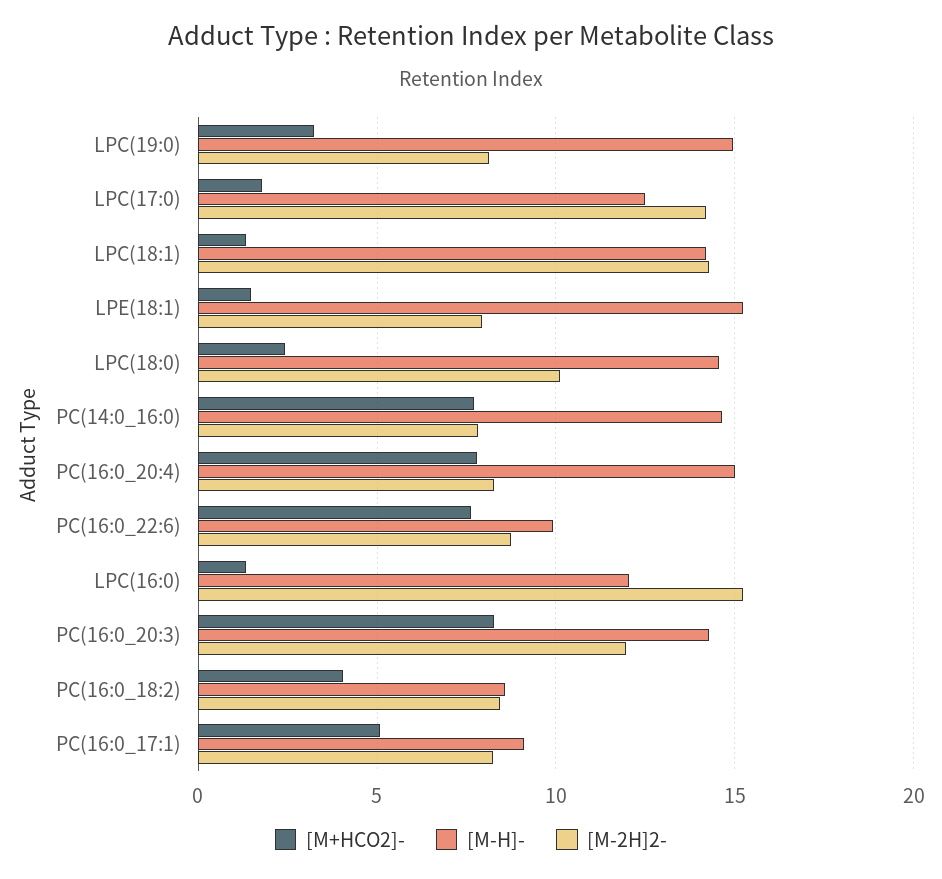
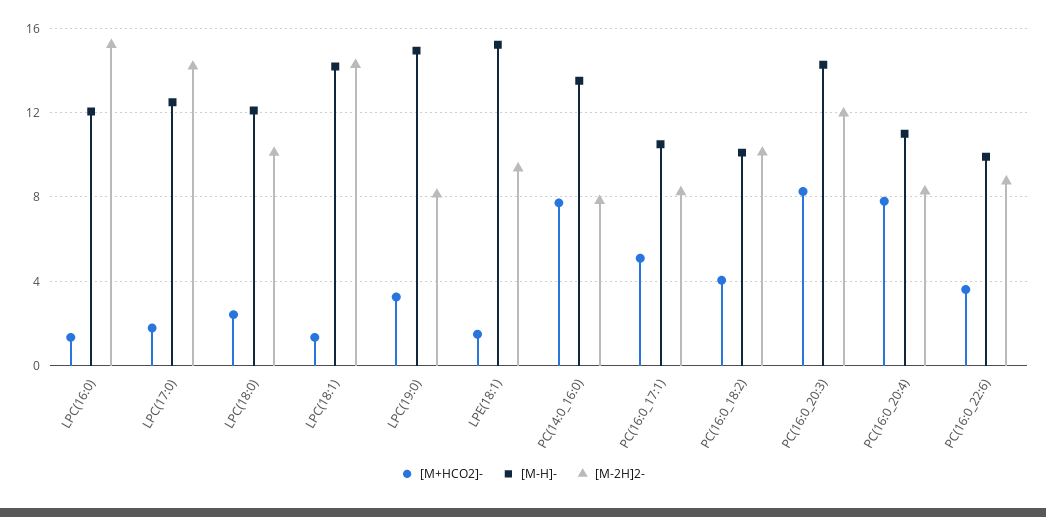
  {
    "[M+HCO2]-": {
      "LPC(19:0)": 3.5,
      "LPC(17:0)": 2,
      "LPC(18:1)": 1.5,
      "LPE(18:1)": 1.5,
      "LPC(18:0)": 2.5,
      "PC(14:0_16:0)": 7.5,
      "PC(16:0_20:4)": 8,
-     "PC(16:0_22:6)": 7.5,
+     "PC(16:0_22:6)": 3.5,
      "LPC(16:0)": 1.5,
      "PC(16:0_20:3)": 8.5,
      "PC(16:0_18:2)": 4,
      "PC(16:0_17:1)": 5
    },
    "[M-H]-": {
      "LPC(19:0)": 15,
      "LPC(17:0)": 12.5,
      "LPC(18:1)": 14,
      "LPE(18:1)": 15,
-     "LPC(18:0)": 14.5,
+     "LPC(18:0)": 12,
-     "PC(14:0_16:0)": 14.5,
+     "PC(14:0_16:0)": 13.5,
-     "PC(16:0_20:4)": 15,
+     "PC(16:0_20:4)": 11,
      "PC(16:0_22:6)": 10,
      "LPC(16:0)": 12,
      "PC(16:0_20:3)": 14.5,
-     "PC(16:0_18:2)": 8.5,
+     "PC(16:0_18:2)": 10,
-     "PC(16:0_17:1)": 9
+     "PC(16:0_17:1)": 10.5
    },
    "[M-2H]2-": {
      "LPC(19:0)": 8,
      "LPC(17:0)": 14,
      "LPC(18:1)": 14.5,
-     "LPE(18:1)": 8,
+     "LPE(18:1)": 9.5,
      "LPC(18:0)": 10,
      "PC(14:0_16:0)": 8,
      "PC(16:0_20:4)": 8.5,
      "PC(16:0_22:6)": 8.5,
      "LPC(16:0)": 15,
      "PC(16:0_20:3)": 12,
-     "PC(16:0_18:2)": 8.5,
+     "PC(16:0_18:2)": 10,
      "PC(16:0_17:1)": 8
    }
  }

